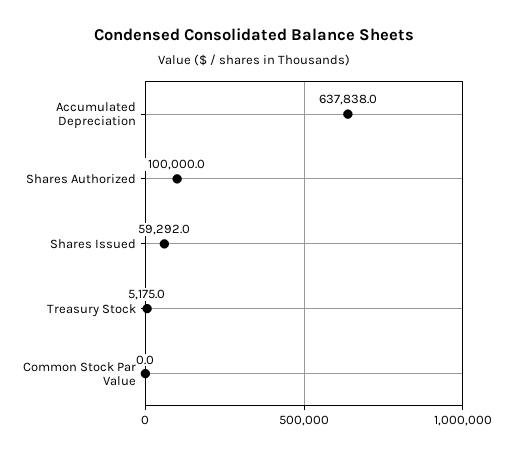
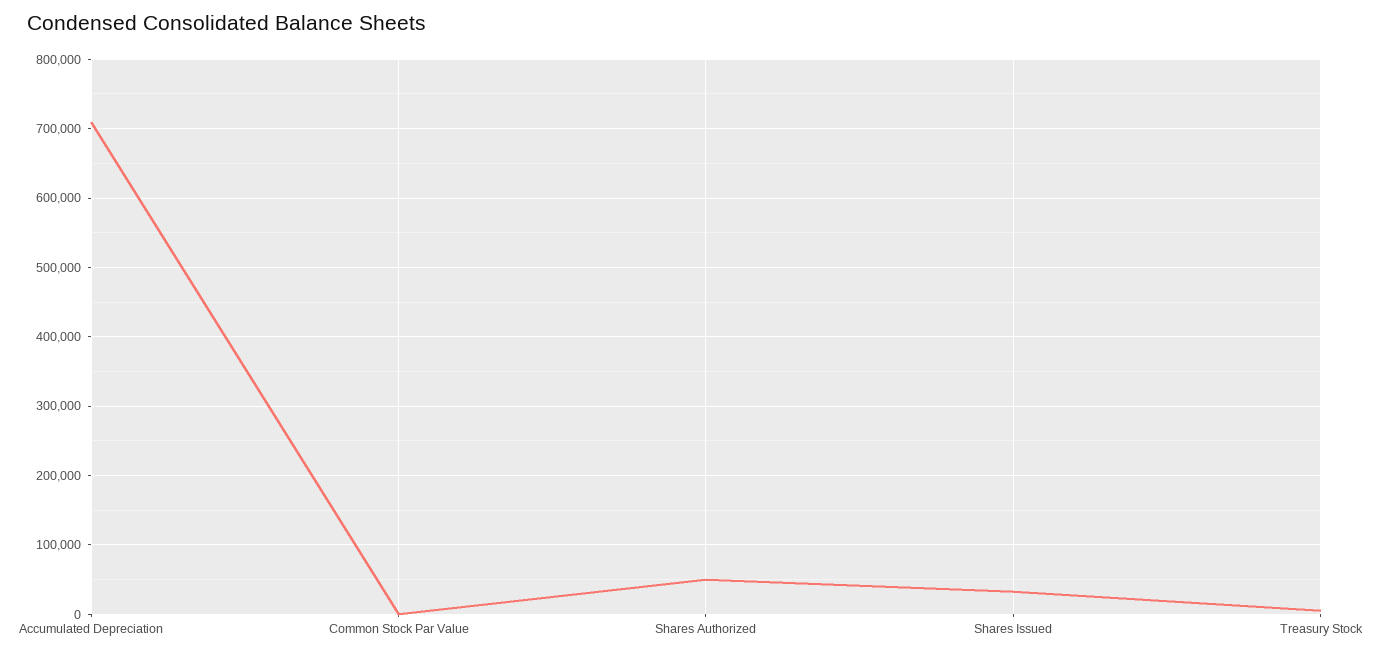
  {
-   "Accumulated Depreciation": 637838,
+   "Accumulated Depreciation": 710000,
-   "Shares Authorized": 100000,
+   "Shares Authorized": 50000,
-   "Shares Issued": 59292,
+   "Shares Issued": 30000,
    "Treasury Stock": 5175,
    "Common Stock Par Value": 0
  }

